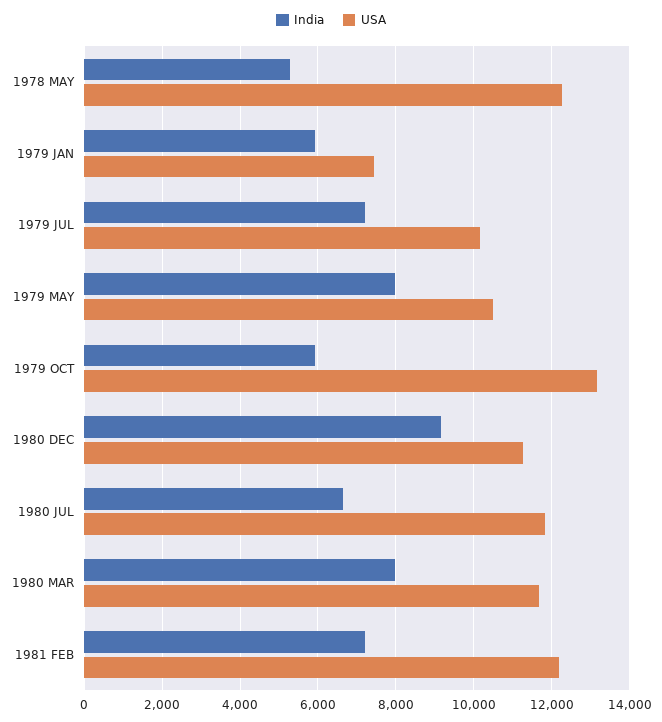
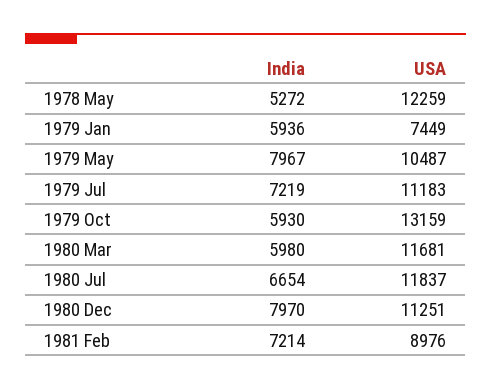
  {
    "India": {
      "1978 MAY": 5272,
      "1979 JAN": 5936,
      "1979 JUL": 7219,
      "1979 MAY": 7967,
      "1979 OCT": 5930,
-     "1980 DEC": 9200,
+     "1980 DEC": 7970,
      "1980 JUL": 6654,
-     "1980 MAR": 8000,
+     "1980 MAR": 5980,
      "1981 FEB": 7214
    },
    "USA": {
      "1978 MAY": 12259,
      "1979 JAN": 7449,
-     "1979 JUL": 10200,
+     "1979 JUL": 11183,
      "1979 MAY": 10487,
      "1979 OCT": 13159,
      "1980 DEC": 11251,
      "1980 JUL": 11837,
      "1980 MAR": 11681,
-     "1981 FEB": 12200
+     "1981 FEB": 8976
    }
  }

